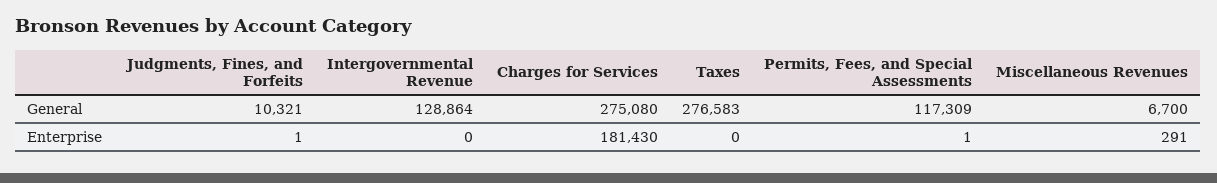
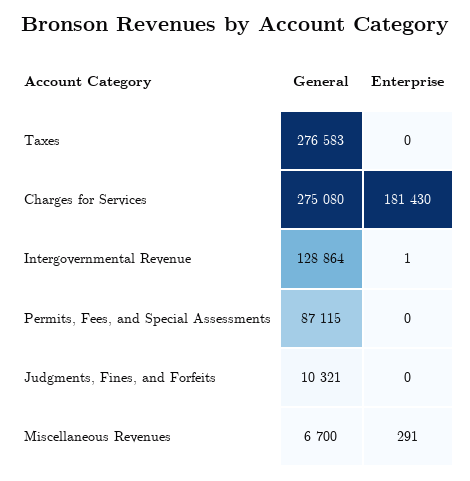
  {
    "Judgments, Fines, and Forfeits": {
      "General": 10321,
-     "Enterprise": 1
+     "Enterprise": 0
    },
    "Intergovernmental Revenue": {
      "General": 128864,
-     "Enterprise": 0
+     "Enterprise": 1
    },
    "Charges for Services": {
      "General": 275080,
      "Enterprise": 181430
    },
    "Taxes": {
      "General": 276583,
      "Enterprise": 0
    },
    "Permits, Fees, and Special Assessments": {
-     "General": 117309,
+     "General": 87115,
-     "Enterprise": 1
+     "Enterprise": 0
    },
    "Miscellaneous Revenues": {
      "General": 6700,
      "Enterprise": 291
    }
  }

